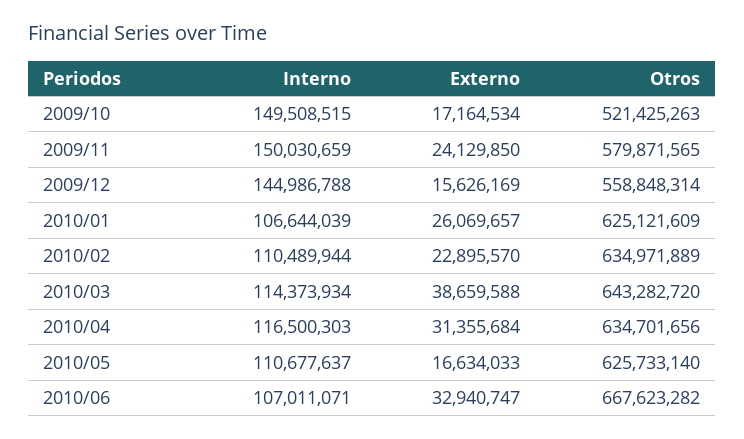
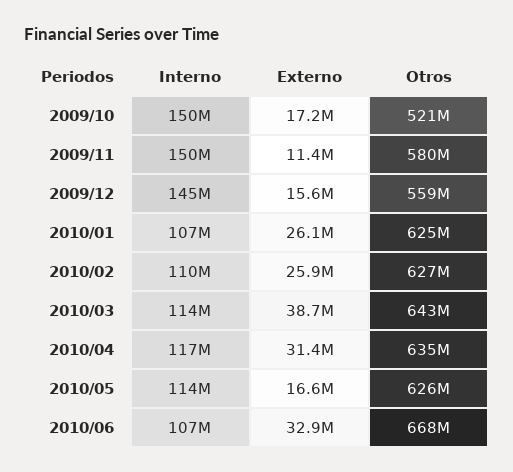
  {
    "Interno": {
      "2009/10": 149508515,
      "2009/11": 150030659,
      "2009/12": 144986788,
      "2010/01": 106644039,
      "2010/02": 110489944,
      "2010/03": 114373934,
      "2010/04": 116500303,
-     "2010/05": 110677637,
+     "2010/05": 114000000,
      "2010/06": 107011071
    },
    "Externo": {
      "2009/10": 17164534,
-     "2009/11": 24129850,
+     "2009/11": 11400000,
      "2009/12": 15626169,
      "2010/01": 26069657,
-     "2010/02": 22895570,
+     "2010/02": 25900000,
      "2010/03": 38659588,
      "2010/04": 31355684,
      "2010/05": 16634033,
      "2010/06": 32940747
    },
    "Otros": {
      "2009/10": 521425263,
      "2009/11": 579871565,
      "2009/12": 558848314,
      "2010/01": 625121609,
-     "2010/02": 634971889,
+     "2010/02": 627000000,
      "2010/03": 643282720,
      "2010/04": 634701656,
      "2010/05": 625733140,
      "2010/06": 667623282
    }
  }

